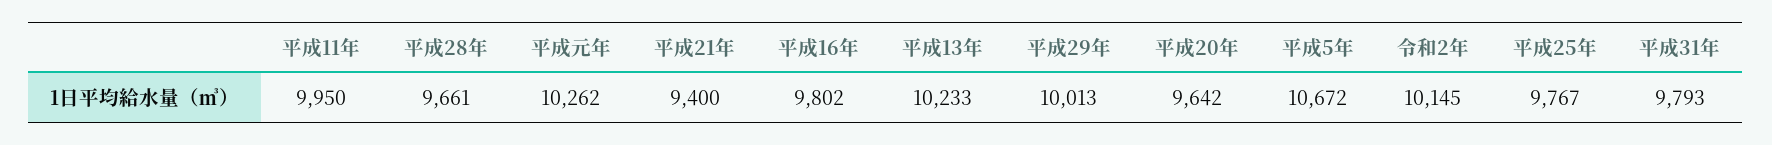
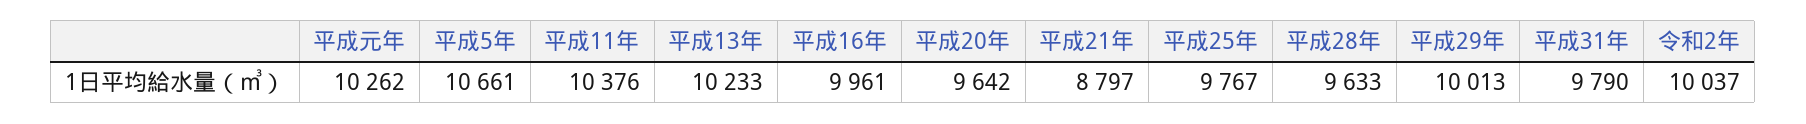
  {
-   "平成11年": 9950,
+   "平成11年": 10376,
-   "平成28年": 9661,
+   "平成28年": 9633,
    "平成元年": 10262,
-   "平成21年": 9400,
+   "平成21年": 8797,
-   "平成16年": 9802,
+   "平成16年": 9961,
    "平成13年": 10233,
    "平成29年": 10013,
    "平成20年": 9642,
-   "平成5年": 10672,
+   "平成5年": 10661,
-   "令和2年": 10145,
+   "令和2年": 10037,
    "平成25年": 9767,
-   "平成31年": 9793
+   "平成31年": 9790
  }

